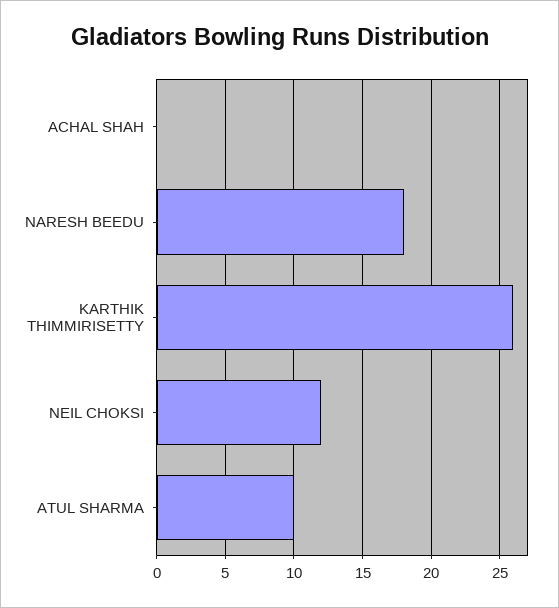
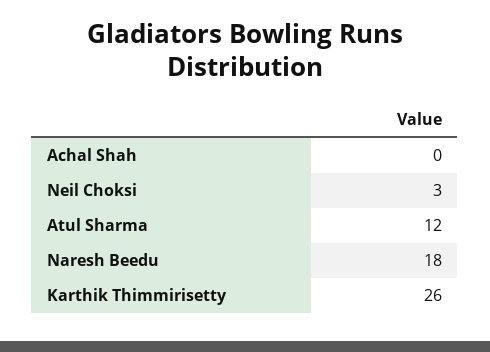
  {
    "ACHAL SHAH": 0,
    "NARESH BEEDU": 18,
    "KARTHIK THIMMIRISETTY": 26,
-   "NEIL CHOKSI": 12,
+   "NEIL CHOKSI": 3,
-   "ATUL SHARMA": 10
+   "ATUL SHARMA": 12
  }

